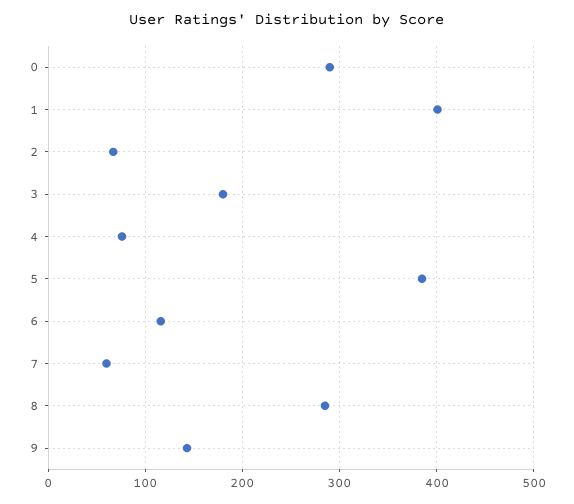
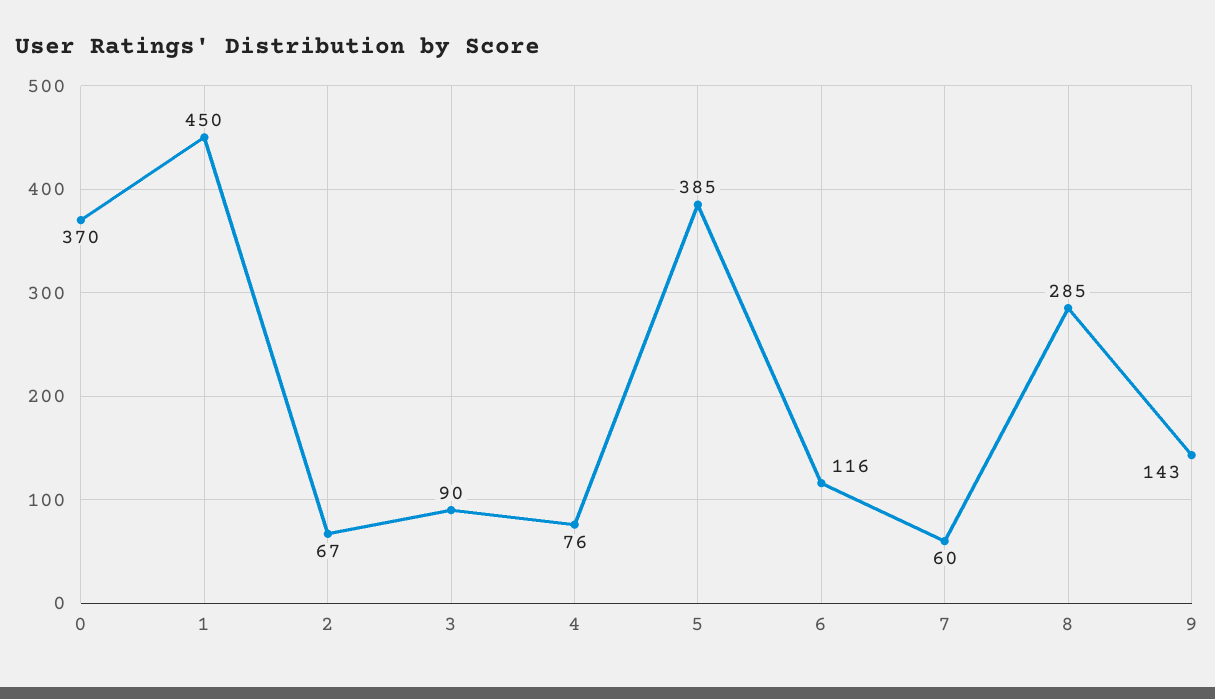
  {
-   "0": 290,
+   "0": 370,
-   "1": 400,
+   "1": 450,
    "2": 67,
-   "3": 180,
+   "3": 90,
    "4": 76,
    "5": 385,
    "6": 116,
    "7": 60,
    "8": 285,
    "9": 143
  }

